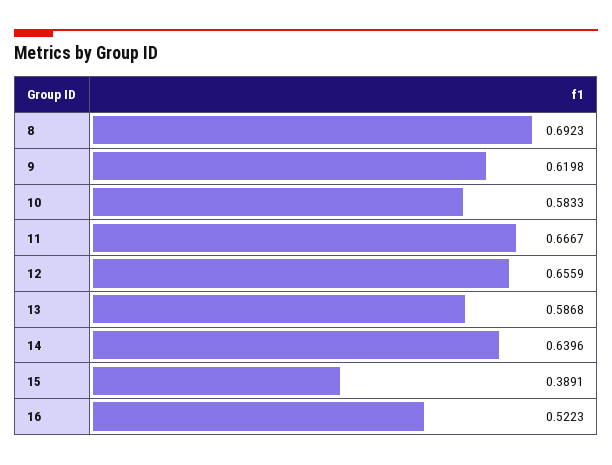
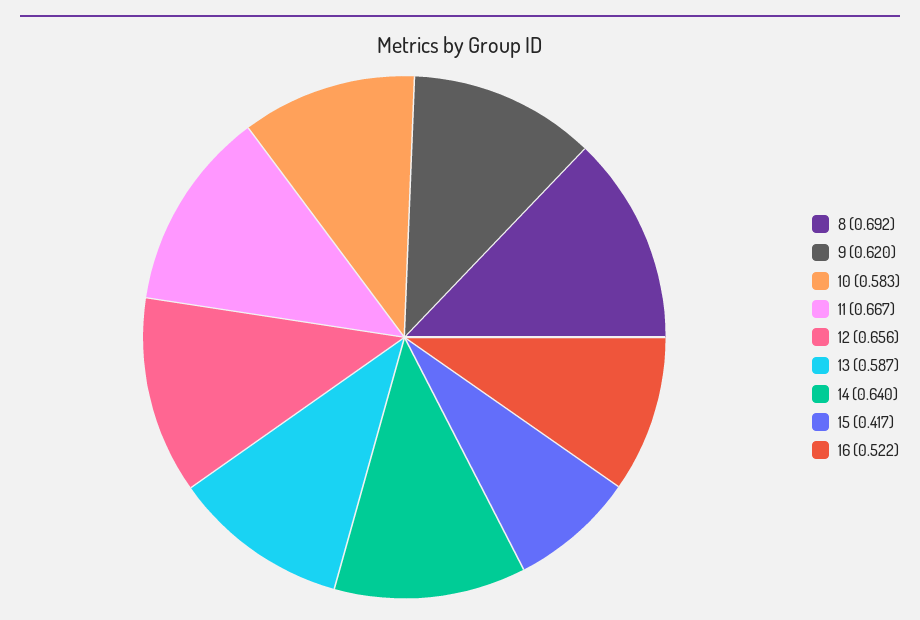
  {
    "8": 0.6923,
    "9": 0.6198,
    "10": 0.5833,
    "11": 0.6667,
    "12": 0.6559,
    "13": 0.5868,
    "14": 0.6396,
-   "15": 0.3891,
+   "15": 0.417,
    "16": 0.5223
  }

